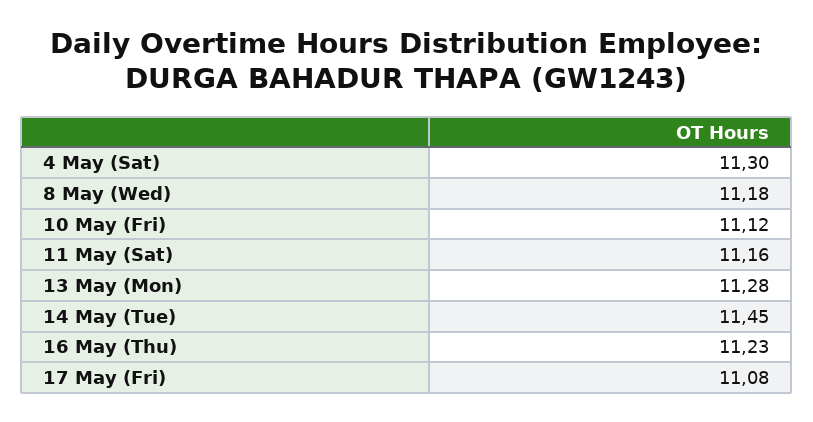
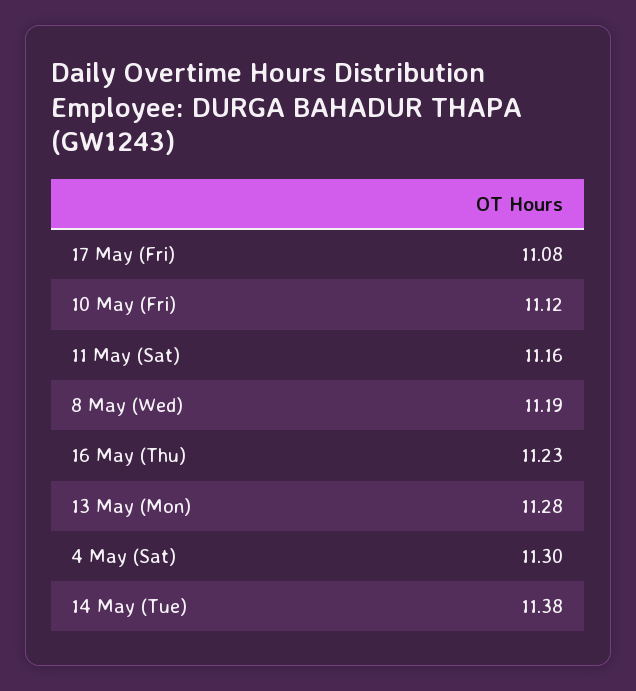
  {
    "4 May (Sat)": 11.3,
-   "8 May (Wed)": 11.18,
+   "8 May (Wed)": 11.19,
    "10 May (Fri)": 11.12,
    "11 May (Sat)": 11.16,
    "13 May (Mon)": 11.28,
-   "14 May (Tue)": 11.45,
+   "14 May (Tue)": 11.38,
    "16 May (Thu)": 11.23,
    "17 May (Fri)": 11.08
  }

